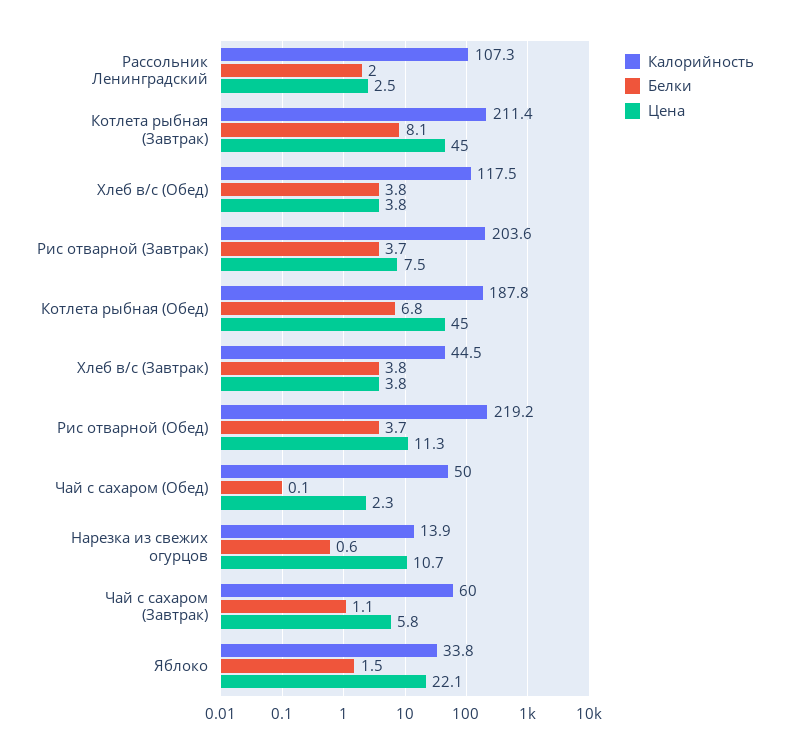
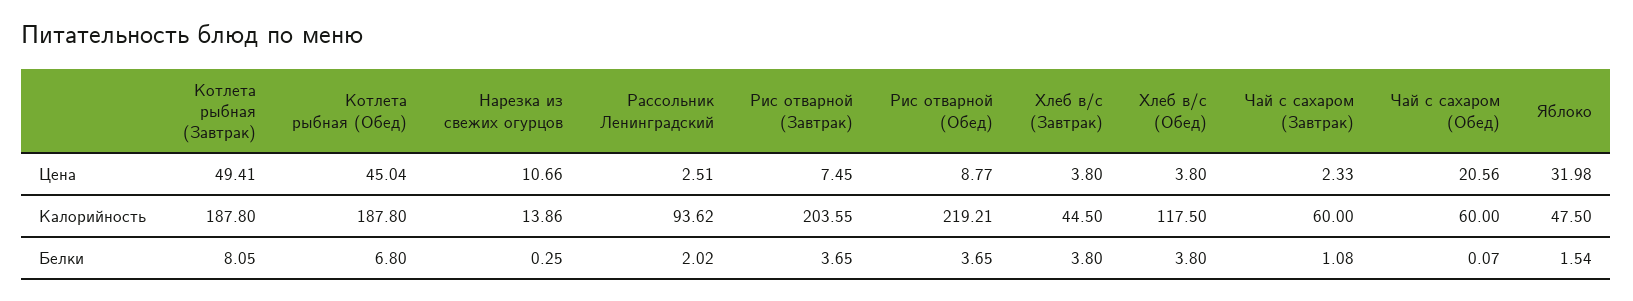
  {
    "Калорийность": {
-     "Рассольник Ленинградский": 107.3,
+     "Рассольник Ленинградский": 93.62,
-     "Котлета рыбная (Завтрак)": 211.4,
+     "Котлета рыбная (Завтрак)": 187.8,
      "Хлеб в/с (Обед)": 117.5,
      "Рис отварной (Завтрак)": 203.55,
      "Котлета рыбная (Обед)": 187.8,
      "Хлеб в/с (Завтрак)": 44.5,
      "Рис отварной (Обед)": 219.21,
-     "Чай с сахаром (Обед)": 50,
+     "Чай с сахаром (Обед)": 60,
      "Нарезка из свежих огурцов": 13.86,
      "Чай с сахаром (Завтрак)": 60,
-     "Яблоко": 33.8
+     "Яблоко": 47.5
    },
    "Белки": {
      "Рассольник Ленинградский": 2.02,
      "Котлета рыбная (Завтрак)": 8.05,
      "Хлеб в/с (Обед)": 3.8,
      "Рис отварной (Завтрак)": 3.65,
      "Котлета рыбная (Обед)": 6.8,
      "Хлеб в/с (Завтрак)": 3.8,
      "Рис отварной (Обед)": 3.65,
      "Чай с сахаром (Обед)": 0.07,
-     "Нарезка из свежих огурцов": 0.6,
+     "Нарезка из свежих огурцов": 0.25,
      "Чай с сахаром (Завтрак)": 1.08,
      "Яблоко": 1.54
    },
    "Цена": {
      "Рассольник Ленинградский": 2.51,
-     "Котлета рыбная (Завтрак)": 45,
+     "Котлета рыбная (Завтрак)": 49.41,
      "Хлеб в/с (Обед)": 3.8,
      "Рис отварной (Завтрак)": 7.45,
      "Котлета рыбная (Обед)": 45.04,
      "Хлеб в/с (Завтрак)": 3.8,
-     "Рис отварной (Обед)": 11.3,
+     "Рис отварной (Обед)": 8.77,
-     "Чай с сахаром (Обед)": 2.3,
+     "Чай с сахаром (Обед)": 20.56,
      "Нарезка из свежих огурцов": 10.66,
-     "Чай с сахаром (Завтрак)": 5.8,
+     "Чай с сахаром (Завтрак)": 2.33,
-     "Яблоко": 22.1
+     "Яблоко": 31.98
    }
  }

